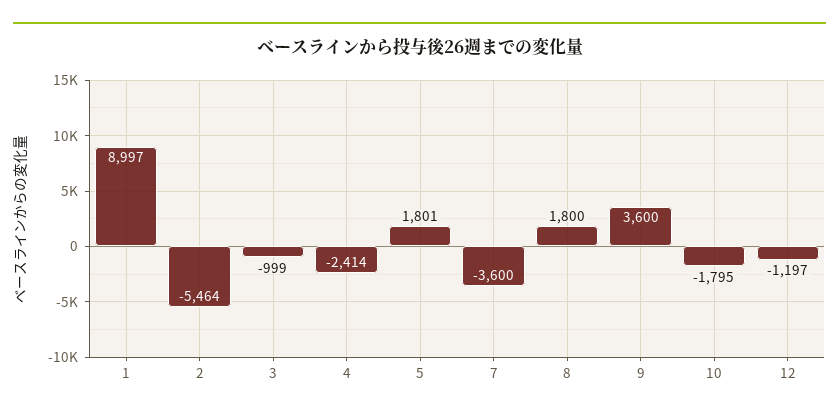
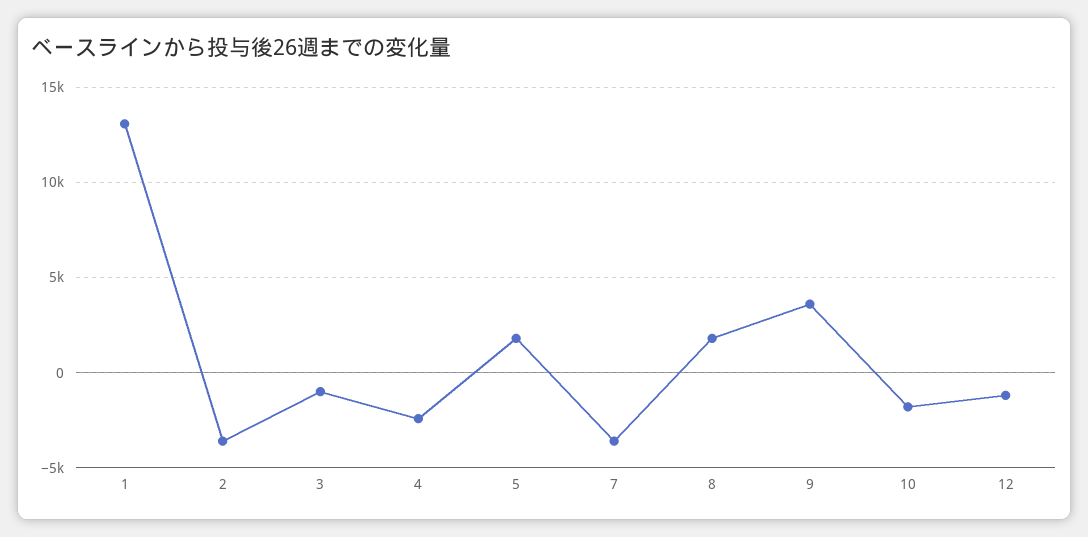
  {
-   "1": 8997,
+   "1": 13000,
-   "2": -5464,
+   "2": -3500,
    "3": -999,
    "4": -2414,
    "5": 1801,
    "7": -3600,
    "8": 1800,
    "9": 3600,
    "10": -1795,
    "12": -1197
  }

